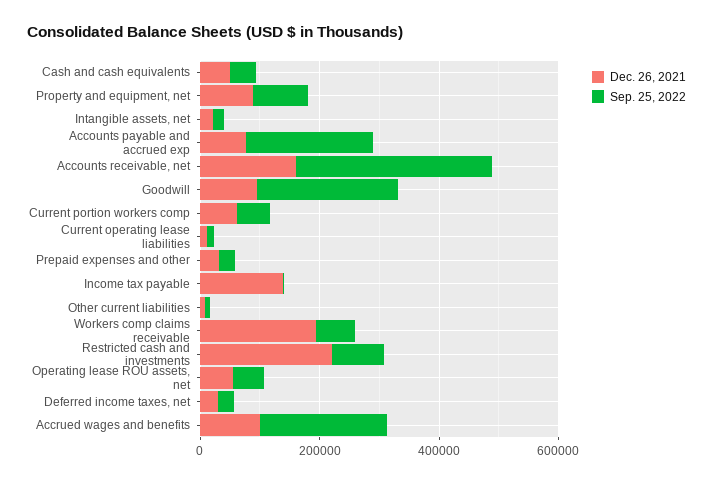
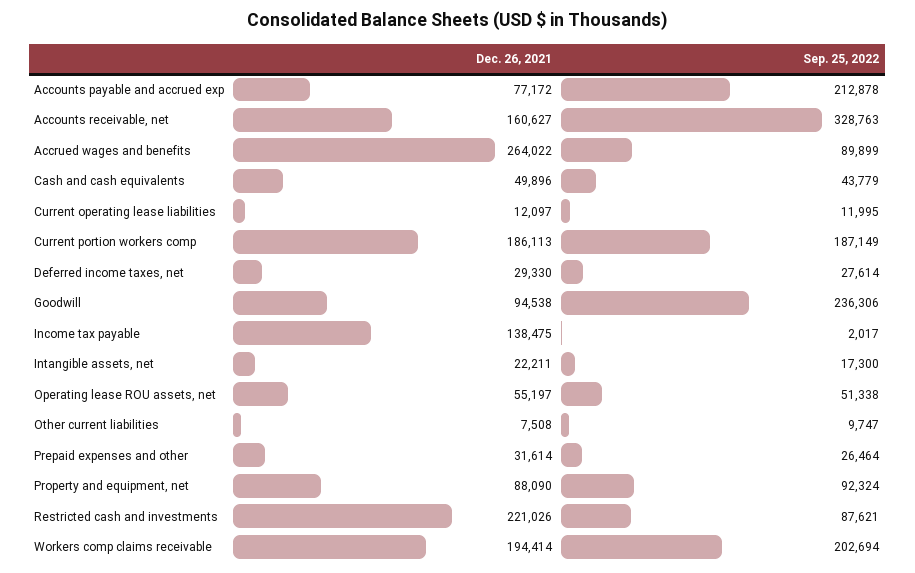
  {
    "Dec. 26, 2021": {
      "Cash and cash equivalents": 49896,
      "Property and equipment, net": 88090,
      "Intangible assets, net": 22211,
      "Accounts payable and accrued exp": 77172,
      "Accounts receivable, net": 160627,
      "Goodwill": 94538,
-     "Current portion workers comp": 50000,
+     "Current portion workers comp": 186113,
      "Current operating lease liabilities": 12097,
      "Prepaid expenses and other": 31614,
      "Income tax payable": 138475,
      "Other current liabilities": 7508,
      "Workers comp claims receivable": 194414,
      "Restricted cash and investments": 221026,
      "Operating lease ROU assets, net": 55197,
      "Deferred income taxes, net": 29330,
-     "Accrued wages and benefits": 100000
+     "Accrued wages and benefits": 264022
    },
    "Sep. 25, 2022": {
      "Cash and cash equivalents": 43779,
      "Property and equipment, net": 92324,
      "Intangible assets, net": 17300,
      "Accounts payable and accrued exp": 212878,
      "Accounts receivable, net": 328763,
      "Goodwill": 236306,
-     "Current portion workers comp": 50000,
+     "Current portion workers comp": 187149,
      "Current operating lease liabilities": 11995,
      "Prepaid expenses and other": 26464,
      "Income tax payable": 2017,
      "Other current liabilities": 9747,
-     "Workers comp claims receivable": 50000,
+     "Workers comp claims receivable": 202694,
      "Restricted cash and investments": 87621,
      "Operating lease ROU assets, net": 51338,
      "Deferred income taxes, net": 27614,
-     "Accrued wages and benefits": 200000
+     "Accrued wages and benefits": 89899
    }
  }

